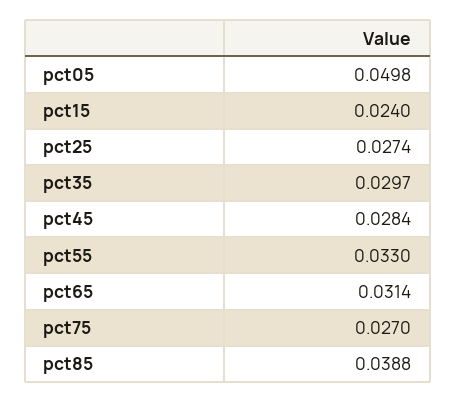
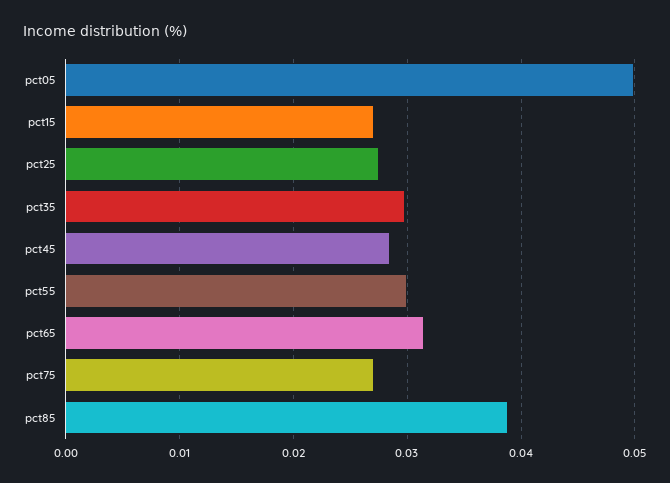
  {
    "pct05": 0.0498,
-   "pct15": 0.024,
+   "pct15": 0.027,
    "pct25": 0.0274,
    "pct35": 0.0297,
    "pct45": 0.0284,
-   "pct55": 0.033,
+   "pct55": 0.03,
    "pct65": 0.0314,
    "pct75": 0.027,
    "pct85": 0.0388
  }

